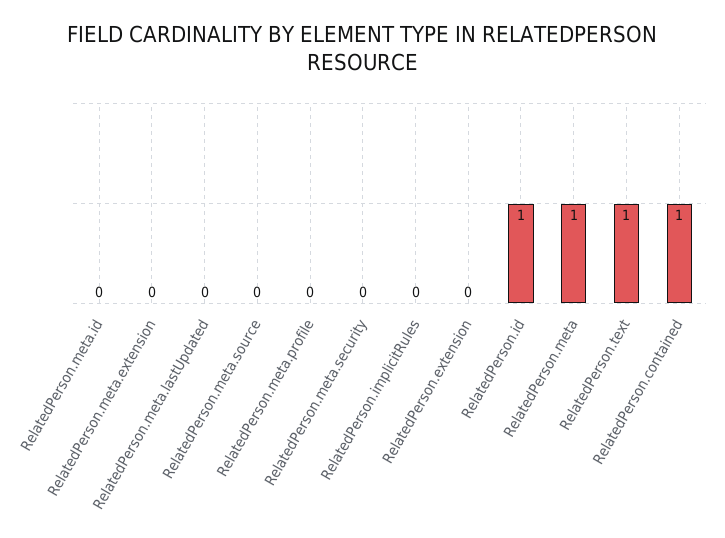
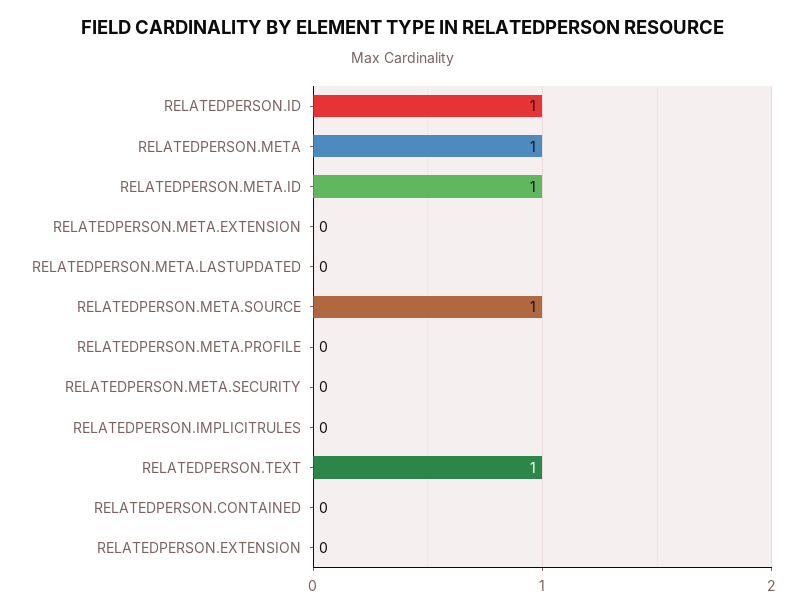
  {
-   "RelatedPerson.meta.id": 0,
+   "RelatedPerson.meta.id": 1,
    "RelatedPerson.meta.extension": 0,
    "RelatedPerson.meta.lastUpdated": 0,
-   "RelatedPerson.meta.source": 0,
+   "RelatedPerson.meta.source": 1,
    "RelatedPerson.meta.profile": 0,
    "RelatedPerson.meta.security": 0,
    "RelatedPerson.implicitRules": 0,
    "RelatedPerson.extension": 0,
    "RelatedPerson.id": 1,
    "RelatedPerson.meta": 1,
    "RelatedPerson.text": 1,
-   "RelatedPerson.contained": 1
+   "RelatedPerson.contained": 0
  }

